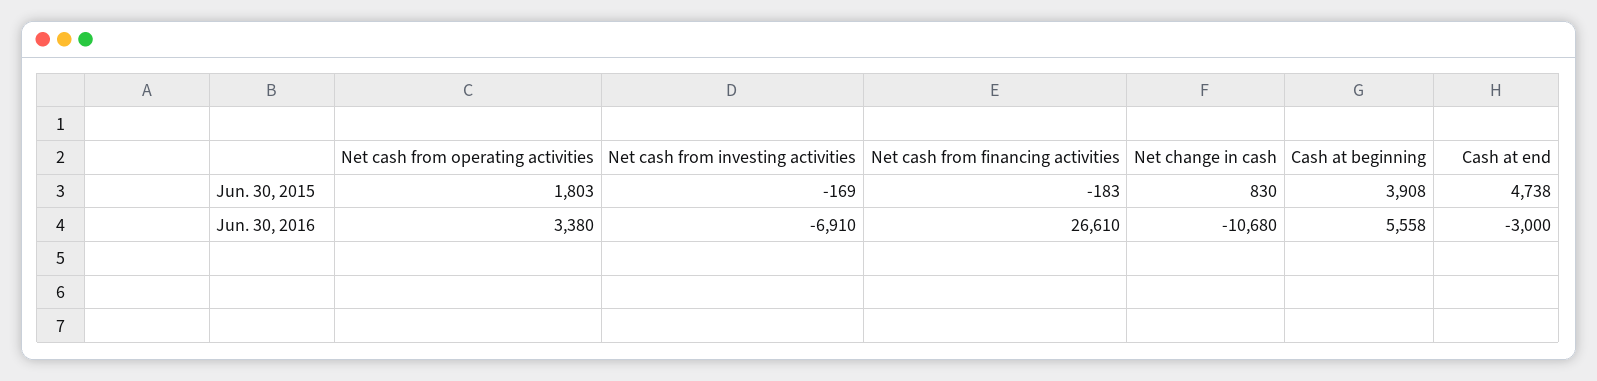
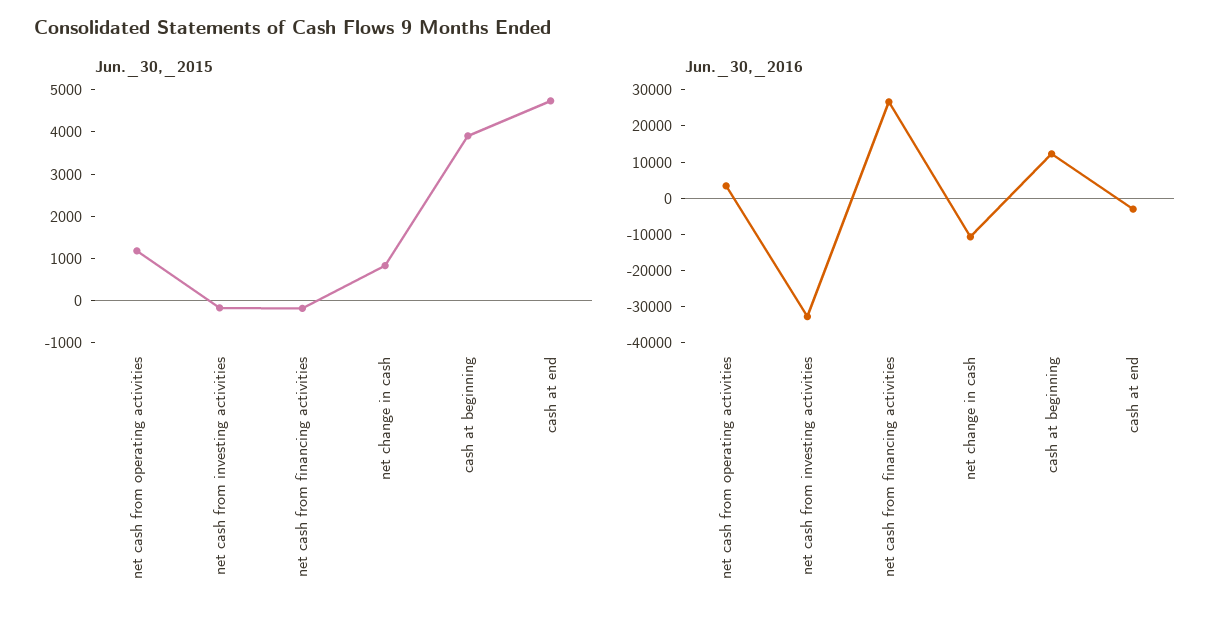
  {
    "Jun. 30, 2015": {
-     "Net cash from operating activities": 1803,
+     "Net cash from operating activities": 1200,
      "Net cash from investing activities": -169,
      "Net cash from financing activities": -183,
      "Net change in cash": 830,
      "Cash at beginning": 3908,
      "Cash at end": 4738
    },
    "Jun. 30, 2016": {
      "Net cash from operating activities": 3380,
-     "Net cash from investing activities": -6910,
+     "Net cash from investing activities": -32500,
      "Net cash from financing activities": 26610,
      "Net change in cash": -10680,
-     "Cash at beginning": 5558,
+     "Cash at beginning": 12500,
      "Cash at end": -3000
    }
  }

